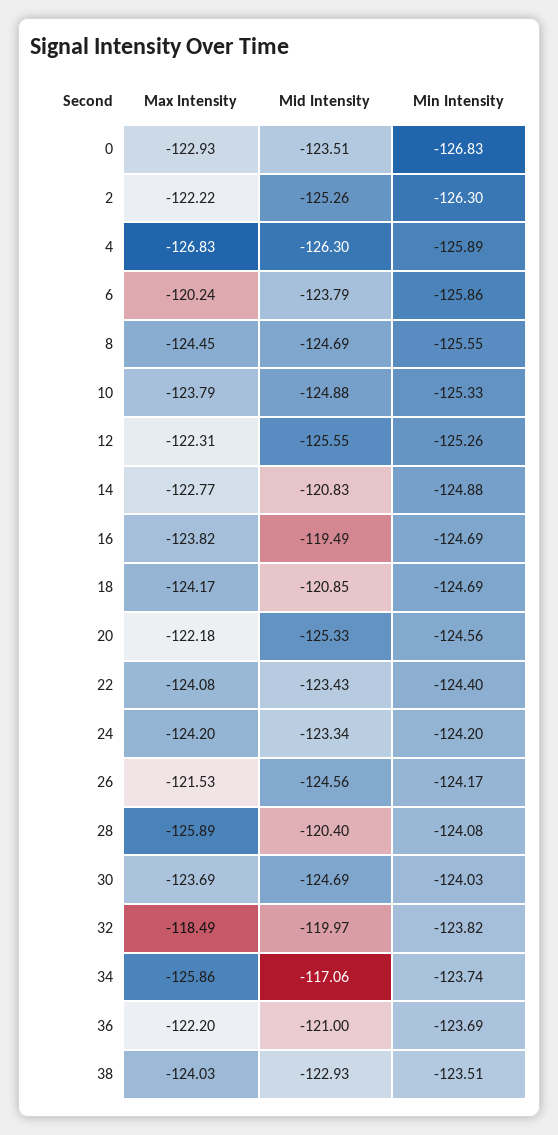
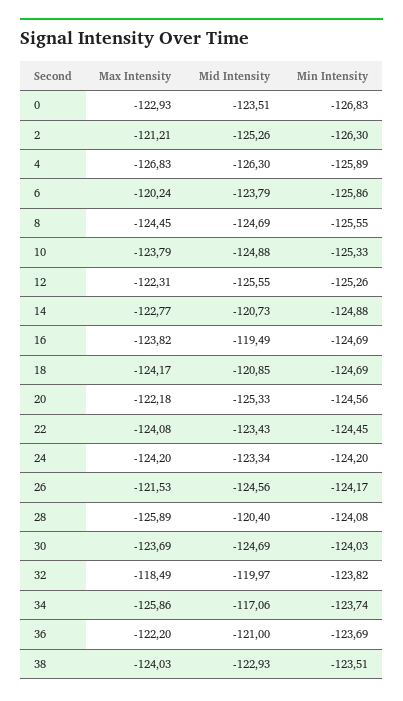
  {
    "Max Intensity": {
      "0": -122.93,
-     "2": -122.22,
+     "2": -121.21,
      "4": -126.83,
      "6": -120.24,
      "8": -124.45,
      "10": -123.79,
      "12": -122.31,
      "14": -122.77,
      "16": -123.82,
      "18": -124.17,
      "20": -122.18,
      "22": -124.08,
      "24": -124.2,
      "26": -121.53,
      "28": -125.89,
      "30": -123.69,
      "32": -118.49,
      "34": -125.86,
      "36": -122.2,
      "38": -124.03
    },
    "Mid Intensity": {
      "0": -123.51,
      "2": -125.26,
      "4": -126.3,
      "6": -123.79,
      "8": -124.69,
      "10": -124.88,
      "12": -125.55,
-     "14": -120.83,
+     "14": -120.73,
      "16": -119.49,
      "18": -120.85,
      "20": -125.33,
      "22": -123.43,
      "24": -123.34,
      "26": -124.56,
      "28": -120.4,
      "30": -124.69,
      "32": -119.97,
      "34": -117.06,
      "36": -121,
      "38": -122.93
    },
    "Min Intensity": {
      "0": -126.83,
      "2": -126.3,
      "4": -125.89,
      "6": -125.86,
      "8": -125.55,
      "10": -125.33,
      "12": -125.26,
      "14": -124.88,
      "16": -124.69,
      "18": -124.69,
      "20": -124.56,
-     "22": -124.4,
+     "22": -124.45,
      "24": -124.2,
      "26": -124.17,
      "28": -124.08,
      "30": -124.03,
      "32": -123.82,
      "34": -123.74,
      "36": -123.69,
      "38": -123.51
    }
  }

